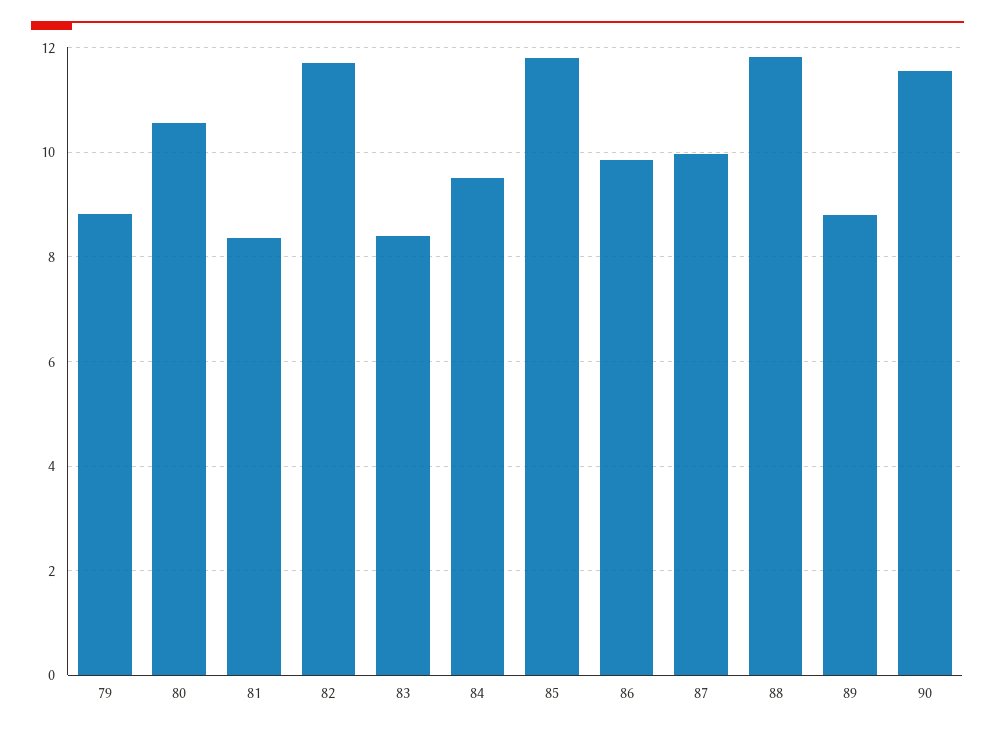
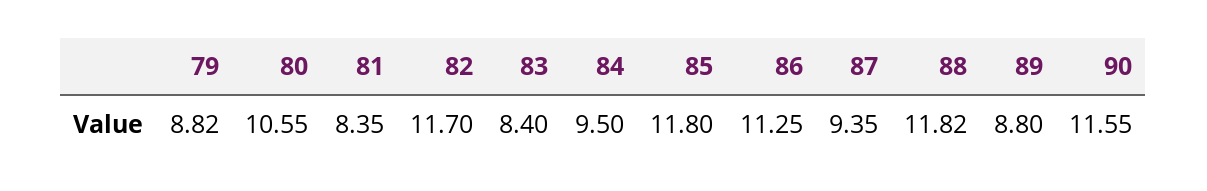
  {
    "79": 8.82,
    "80": 10.55,
    "81": 8.35,
    "82": 11.7,
    "83": 8.4,
    "84": 9.5,
    "85": 11.8,
-   "86": 9.8,
+   "86": 11.25,
-   "87": 10,
+   "87": 9.35,
    "88": 11.82,
    "89": 8.8,
    "90": 11.55
  }

